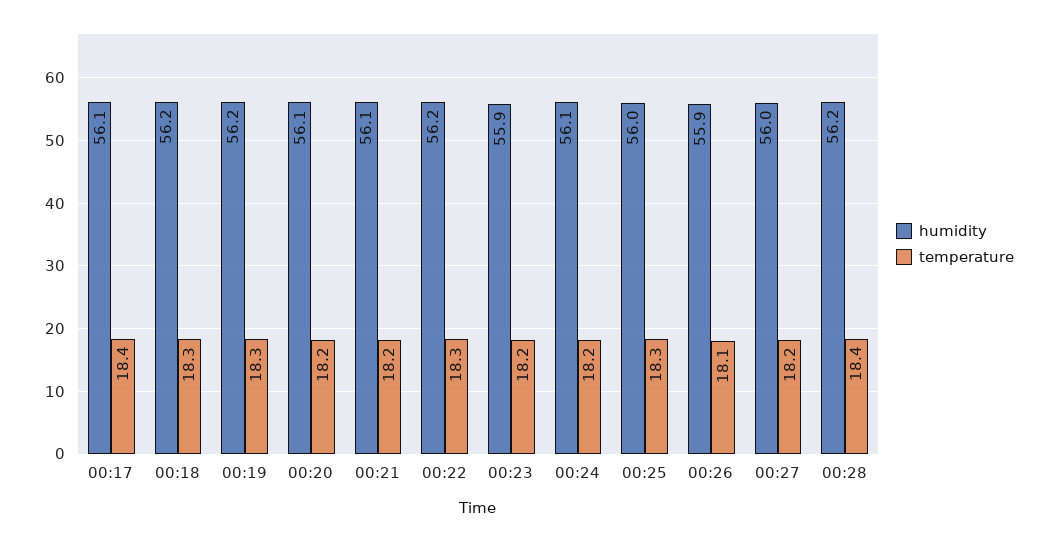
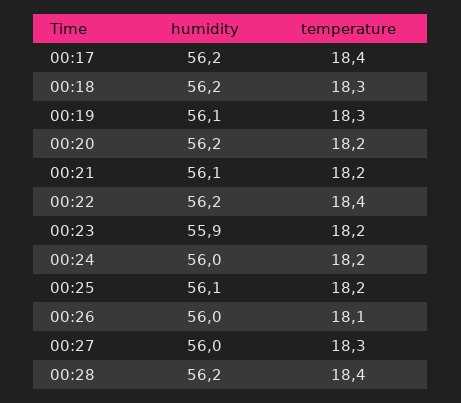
  {
    "humidity": {
-     "00:17": 56.1,
+     "00:17": 56.2,
      "00:18": 56.2,
-     "00:19": 56.2,
+     "00:19": 56.1,
-     "00:20": 56.1,
+     "00:20": 56.2,
      "00:21": 56.1,
      "00:22": 56.2,
      "00:23": 55.9,
-     "00:24": 56.1,
+     "00:24": 56,
-     "00:25": 56,
+     "00:25": 56.1,
-     "00:26": 55.9,
+     "00:26": 56,
      "00:27": 56,
      "00:28": 56.2
    },
    "temperature": {
      "00:17": 18.4,
      "00:18": 18.3,
      "00:19": 18.3,
      "00:20": 18.2,
      "00:21": 18.2,
-     "00:22": 18.3,
+     "00:22": 18.4,
      "00:23": 18.2,
      "00:24": 18.2,
-     "00:25": 18.3,
+     "00:25": 18.2,
      "00:26": 18.1,
-     "00:27": 18.2,
+     "00:27": 18.3,
      "00:28": 18.4
    }
  }

